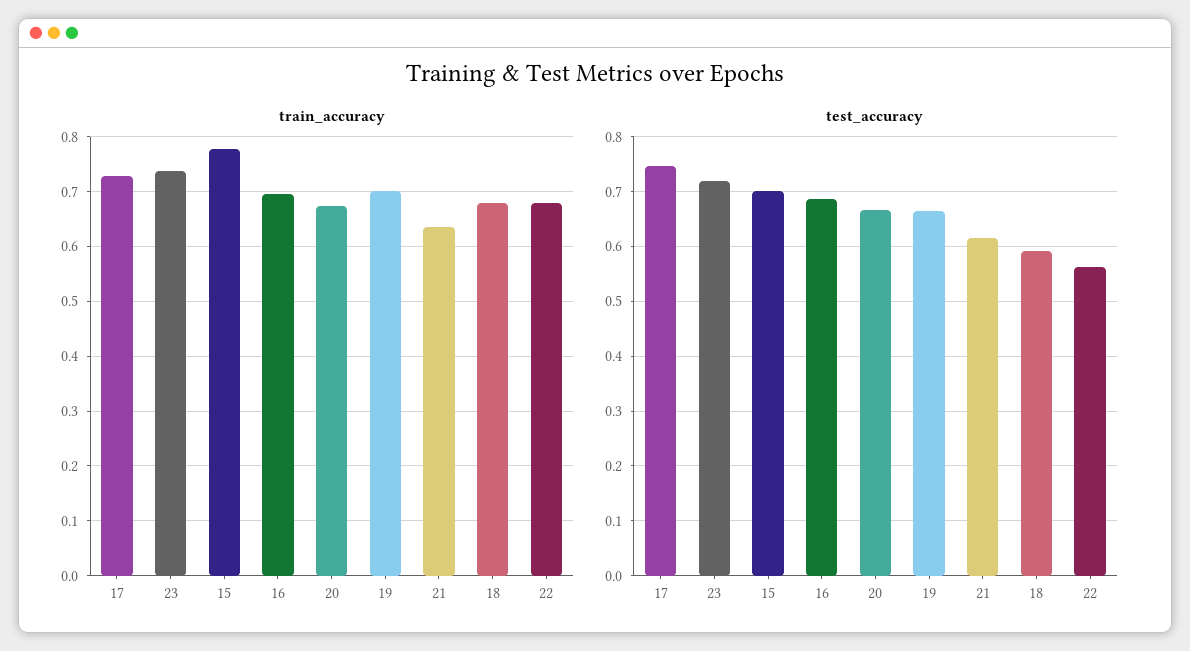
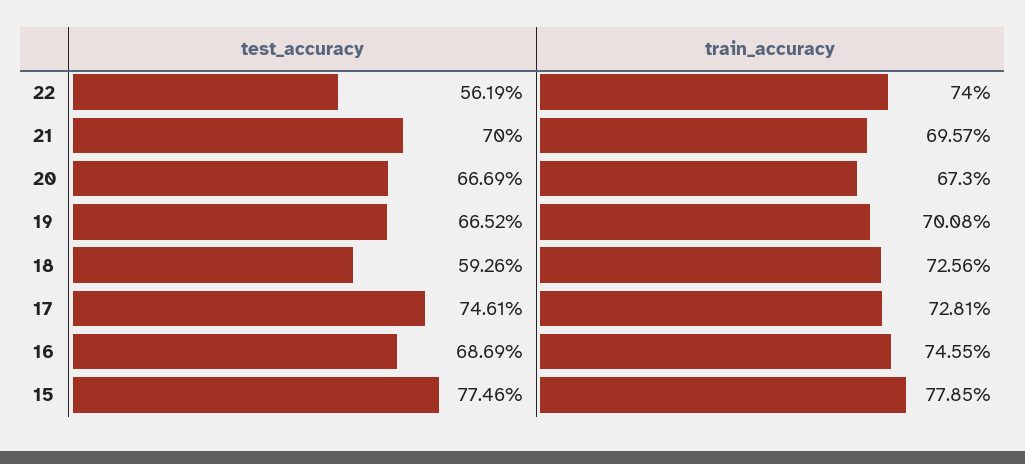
  {
    "train_accuracy": {
      "17": 0.7281,
-     "23": 0.74,
      "15": 0.7785,
-     "16": 0.7,
+     "16": 0.7455,
      "20": 0.673,
      "19": 0.7008,
-     "21": 0.64,
+     "21": 0.6957,
-     "18": 0.68,
+     "18": 0.7256,
-     "22": 0.68
+     "22": 0.74
    },
    "test_accuracy": {
      "17": 0.7461,
-     "23": 0.72,
-     "15": 0.7,
+     "15": 0.7746,
      "16": 0.6869,
      "20": 0.6669,
      "19": 0.6652,
-     "21": 0.62,
+     "21": 0.7,
      "18": 0.5926,
      "22": 0.5619
    }
  }

